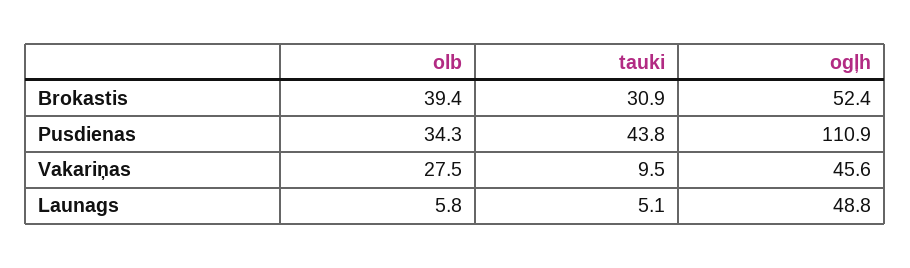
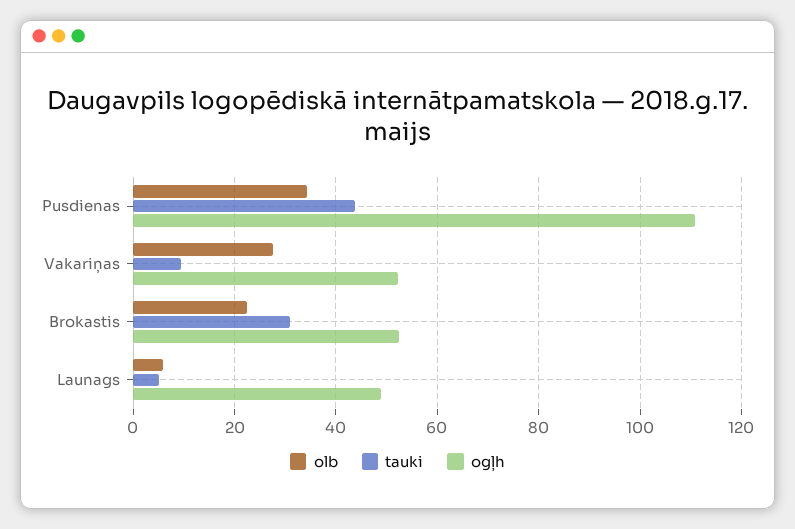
  {
    "olb": {
-     "Brokastis": 39.4,
+     "Brokastis": 22,
      "Pusdienas": 34.3,
      "Vakariņas": 27.5,
      "Launags": 5.8
    },
    "tauki": {
      "Brokastis": 30.9,
      "Pusdienas": 43.8,
      "Vakariņas": 9.5,
      "Launags": 5.1
    },
    "ogļh": {
      "Brokastis": 52.4,
      "Pusdienas": 110.9,
-     "Vakariņas": 45.6,
+     "Vakariņas": 52,
      "Launags": 48.8
    }
  }

